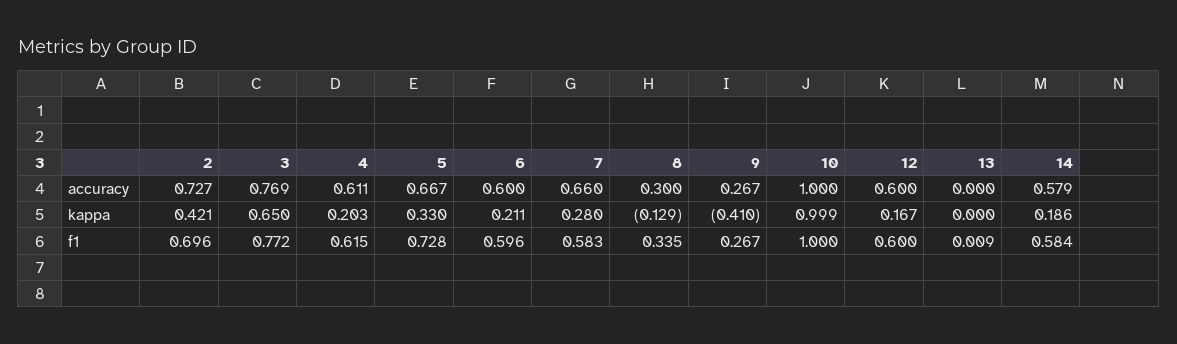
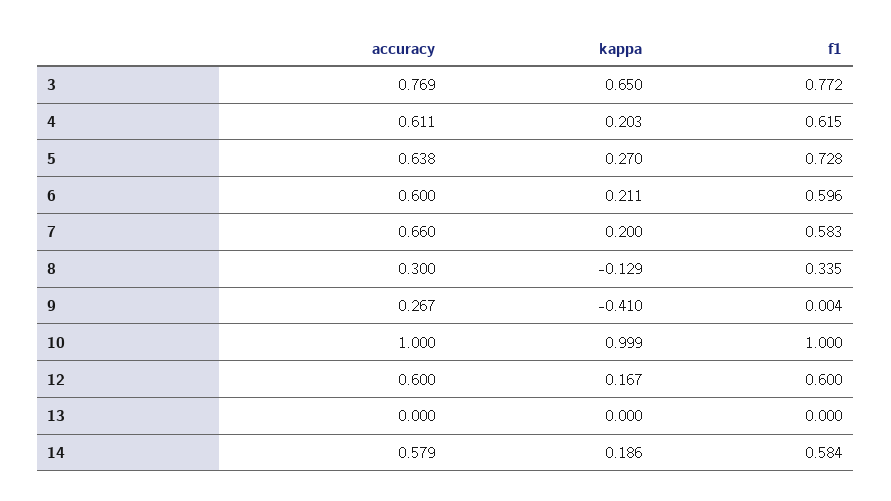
  {
-   "2": {
-     "accuracy": 0.727,
-     "kappa": 0.421,
-     "f1": 0.696
-   },
    "3": {
      "accuracy": 0.769,
      "kappa": 0.65,
      "f1": 0.772
    },
    "4": {
      "accuracy": 0.611,
      "kappa": 0.203,
      "f1": 0.615
    },
    "5": {
-     "accuracy": 0.667,
+     "accuracy": 0.638,
-     "kappa": 0.33,
+     "kappa": 0.27,
      "f1": 0.728
    },
    "6": {
      "accuracy": 0.6,
      "kappa": 0.211,
      "f1": 0.596
    },
    "7": {
      "accuracy": 0.66,
-     "kappa": 0.28,
+     "kappa": 0.2,
      "f1": 0.583
    },
    "8": {
      "accuracy": 0.3,
      "kappa": -0.129,
      "f1": 0.335
    },
    "9": {
      "accuracy": 0.267,
      "kappa": -0.41,
-     "f1": 0.267
+     "f1": 0.004
    },
    "10": {
      "accuracy": 1,
      "kappa": 0.999,
      "f1": 1
    },
    "12": {
      "accuracy": 0.6,
      "kappa": 0.167,
      "f1": 0.6
    },
    "13": {
      "accuracy": 0,
      "kappa": 0,
-     "f1": 0.009
+     "f1": 0
    },
    "14": {
      "accuracy": 0.579,
      "kappa": 0.186,
      "f1": 0.584
    }
  }

